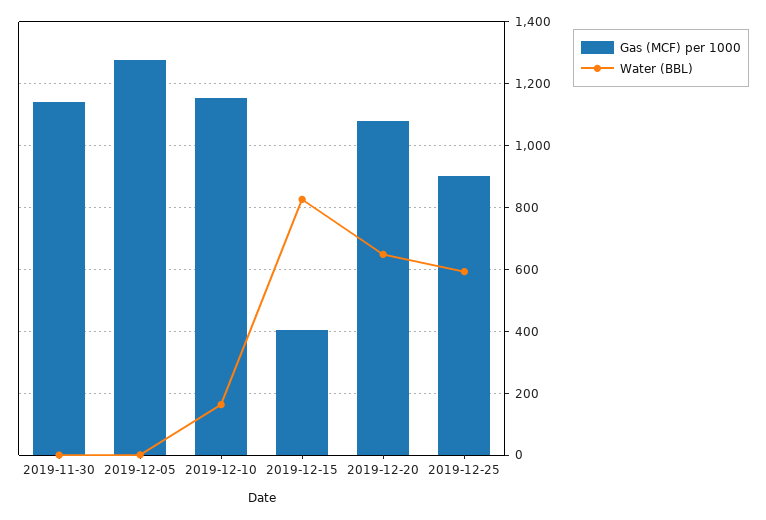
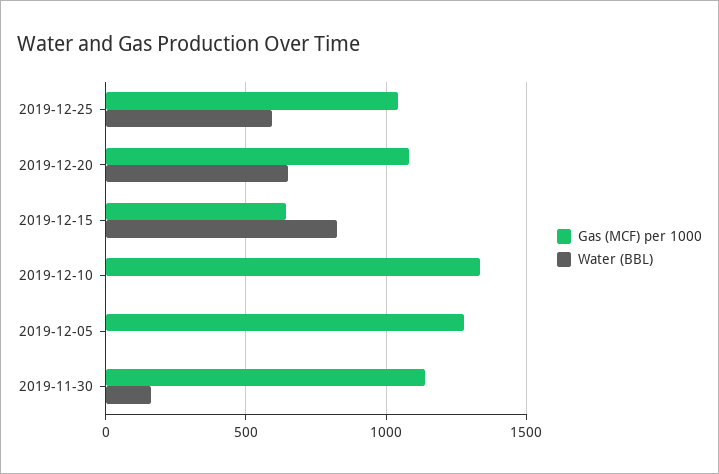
  {
    "Gas (MCF) per 1000": {
      "2019-11-30": 1140,
      "2019-12-05": 1280,
-     "2019-12-10": 1160,
+     "2019-12-10": 1350,
-     "2019-12-15": 400,
+     "2019-12-15": 650,
      "2019-12-20": 1080,
-     "2019-12-25": 900
+     "2019-12-25": 1050
    },
    "Water (BBL)": {
-     "2019-11-30": 0,
+     "2019-11-30": 150,
      "2019-12-05": 0,
-     "2019-12-10": 160,
+     "2019-12-10": 0,
      "2019-12-15": 820,
      "2019-12-20": 640,
      "2019-12-25": 600
    }
  }

